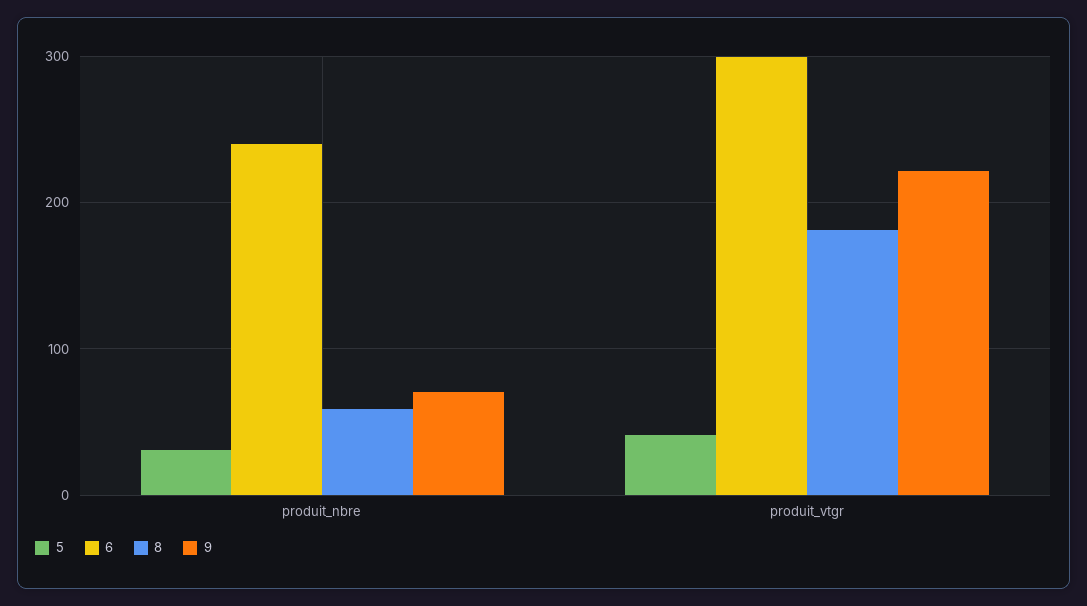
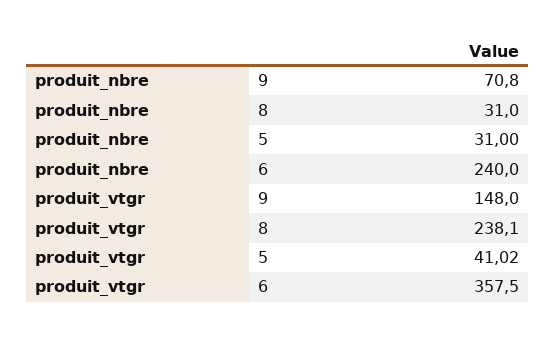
  {
    "5": {
      "produit_nbre": 31,
      "produit_vtgr": 41.02
    },
    "6": {
      "produit_nbre": 240,
-     "produit_vtgr": 300
+     "produit_vtgr": 357.5
    },
    "8": {
-     "produit_nbre": 60,
+     "produit_nbre": 31,
-     "produit_vtgr": 180
+     "produit_vtgr": 238.1
    },
    "9": {
      "produit_nbre": 70.8,
-     "produit_vtgr": 220
+     "produit_vtgr": 148
    }
  }

